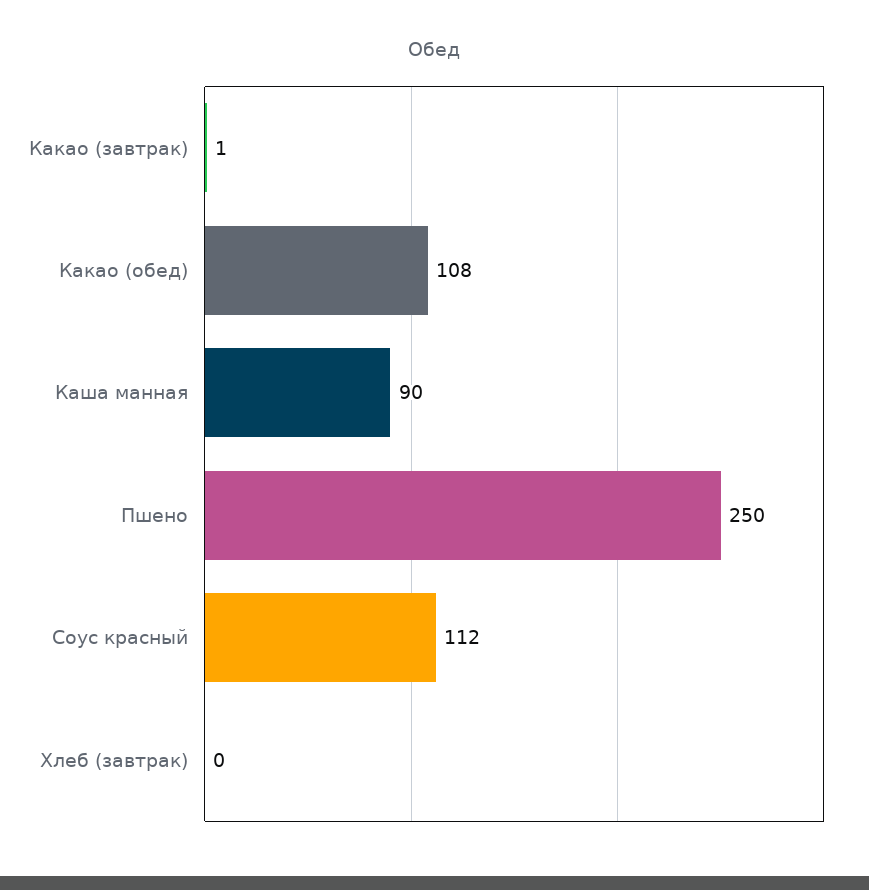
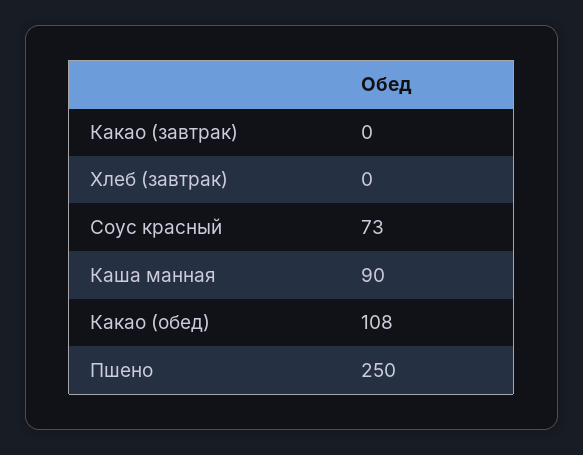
  {
-   "Какао (завтрак)": 1,
+   "Какао (завтрак)": 0,
    "Какао (обед)": 108,
    "Каша манная": 90,
    "Пшено": 250,
-   "Соус красный": 112,
+   "Соус красный": 73,
    "Хлеб (завтрак)": 0
  }

